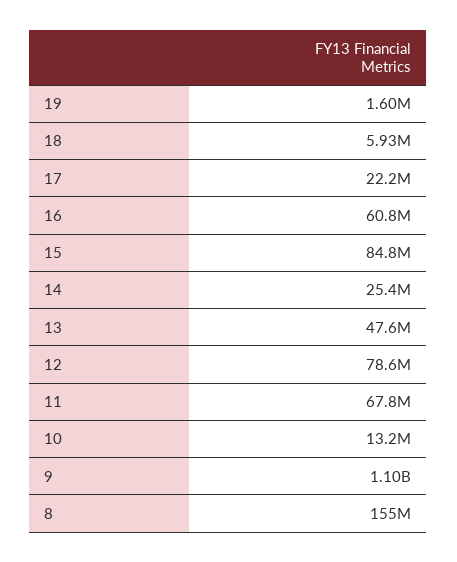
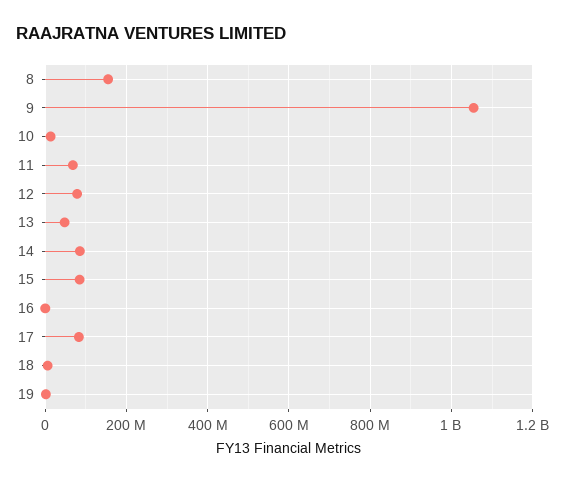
  {
    "19": 1600000,
    "18": 5930000,
-   "17": 22200000,
+   "17": 80000000,
-   "16": 60800000,
+   "16": 0,
    "15": 84800000,
-   "14": 25400000,
+   "14": 80000000,
    "13": 47600000,
    "12": 78600000,
    "11": 67800000,
    "10": 13200000,
-   "9": 1100000000,
+   "9": 1060000000,
    "8": 155000000
  }

